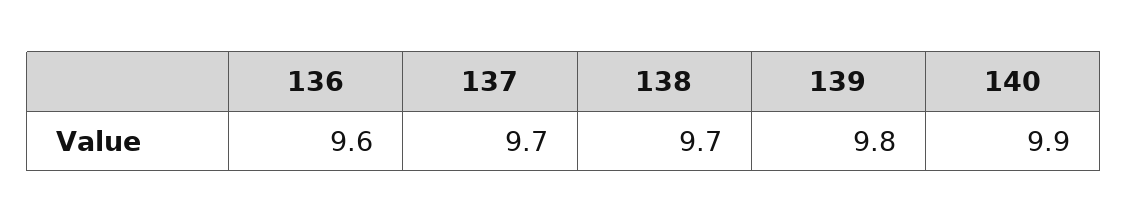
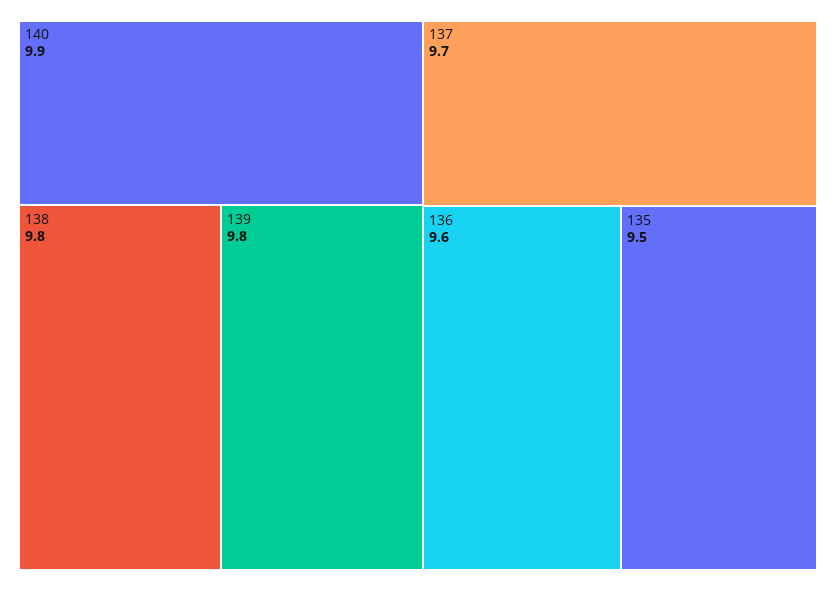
  {
    "136": 9.6,
    "137": 9.7,
-   "138": 9.7,
+   "138": 9.8,
    "139": 9.8,
-   "140": 9.9
+   "140": 9.9,
+   "135": 9.5
  }

